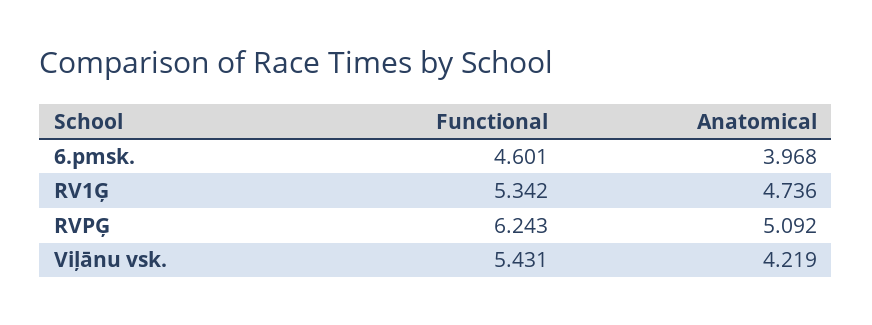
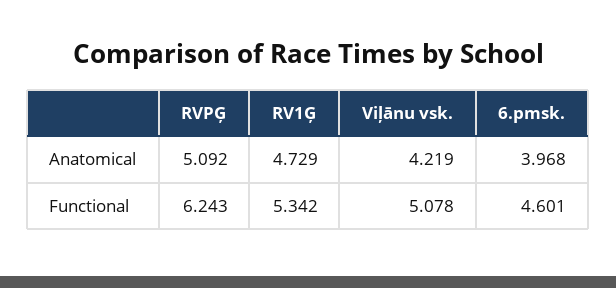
  {
    "Functional": {
      "6.pmsk.": 4.601,
      "RV1Ģ": 5.342,
      "RVPĢ": 6.243,
-     "Viļānu vsk.": 5.431
+     "Viļānu vsk.": 5.078
    },
    "Anatomical": {
      "6.pmsk.": 3.968,
-     "RV1Ģ": 4.736,
+     "RV1Ģ": 4.729,
      "RVPĢ": 5.092,
      "Viļānu vsk.": 4.219
    }
  }

